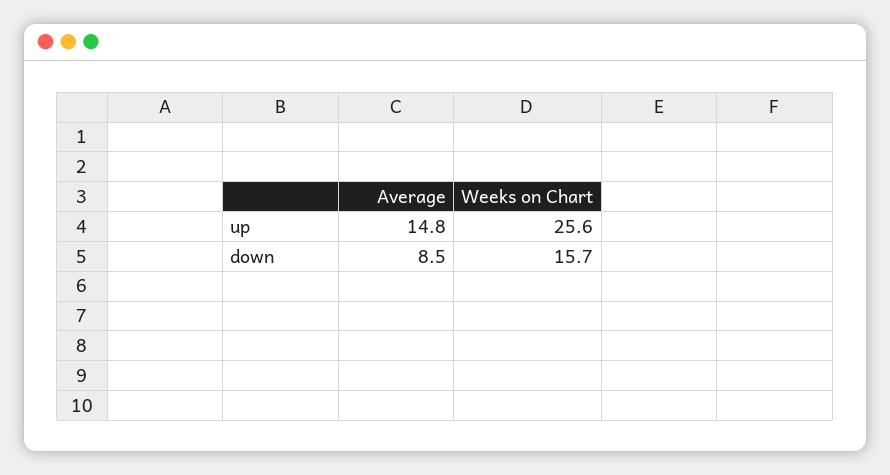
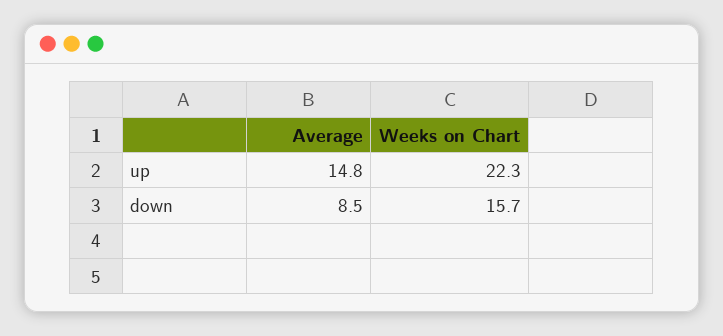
  {
    "Average": {
      "up": 14.8,
      "down": 8.5
    },
    "Weeks on Chart": {
-     "up": 25.6,
+     "up": 22.3,
      "down": 15.7
    }
  }

